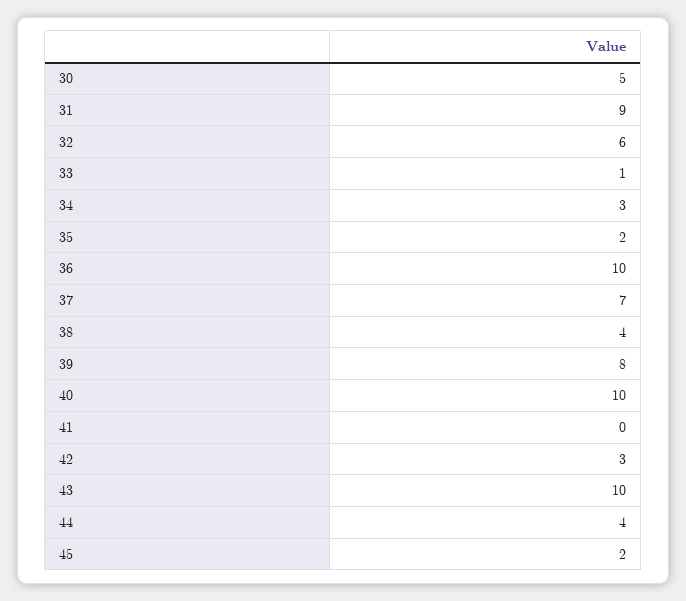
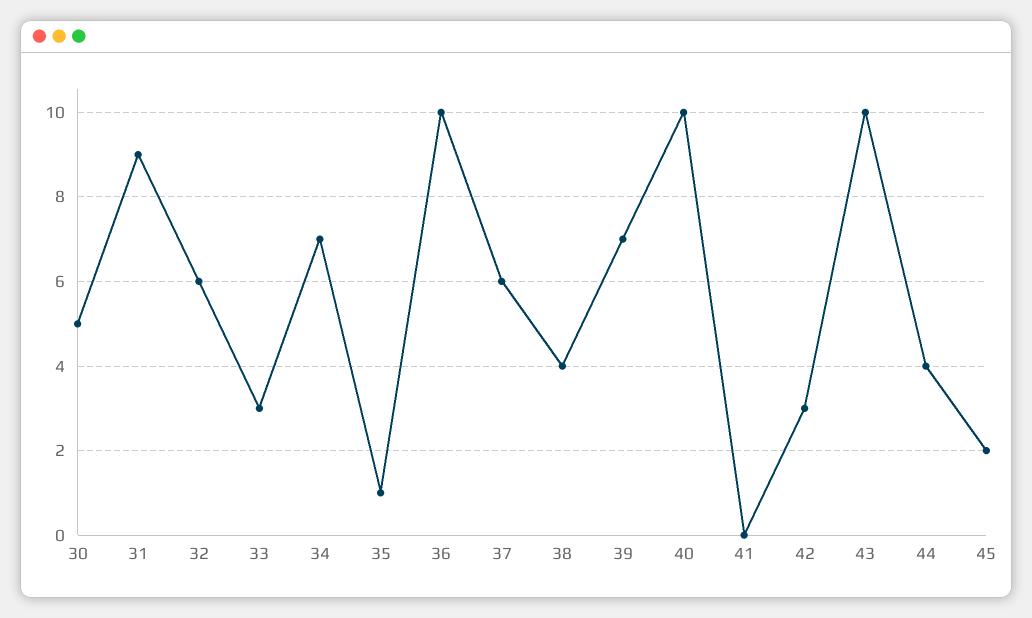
  {
    "30": 5,
    "31": 9,
    "32": 6,
-   "33": 1,
+   "33": 3,
-   "34": 3,
+   "34": 7,
-   "35": 2,
+   "35": 1,
    "36": 10,
-   "37": 7,
+   "37": 6,
    "38": 4,
-   "39": 8,
+   "39": 7,
    "40": 10,
    "41": 0,
    "42": 3,
    "43": 10,
    "44": 4,
    "45": 2
  }

